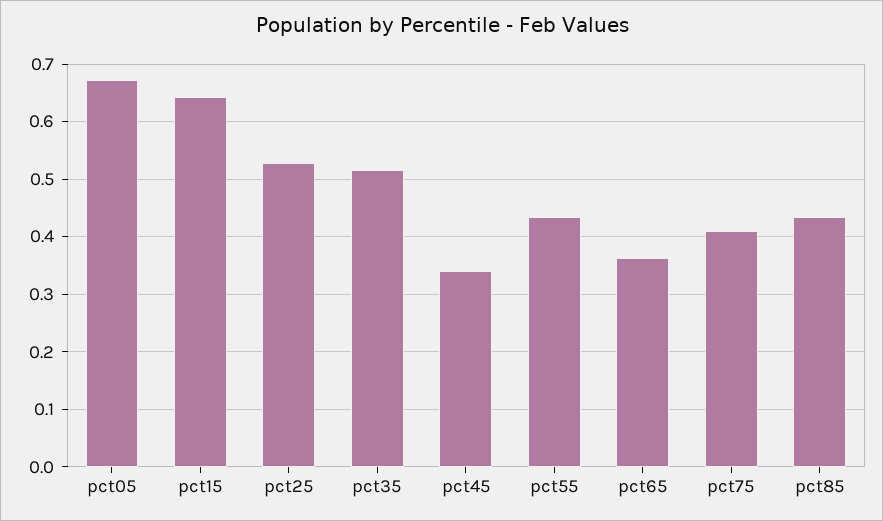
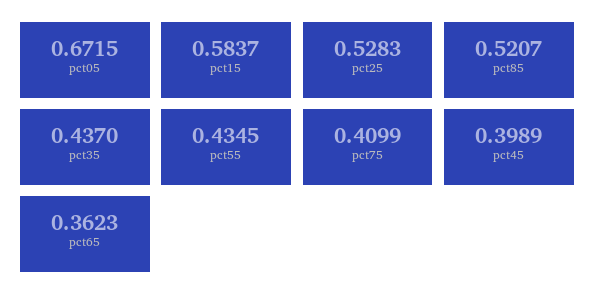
  {
    "pct05": 0.6715,
-   "pct15": 0.64,
+   "pct15": 0.5837,
    "pct25": 0.5283,
-   "pct35": 0.52,
+   "pct35": 0.437,
-   "pct45": 0.34,
+   "pct45": 0.3989,
    "pct55": 0.4345,
    "pct65": 0.3623,
    "pct75": 0.4099,
-   "pct85": 0.44
+   "pct85": 0.5207
  }

